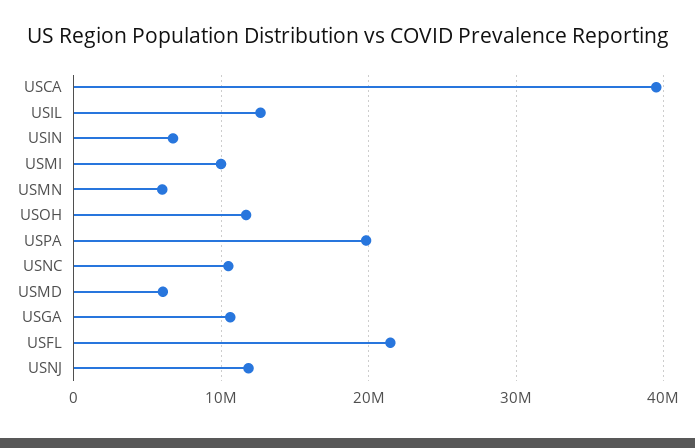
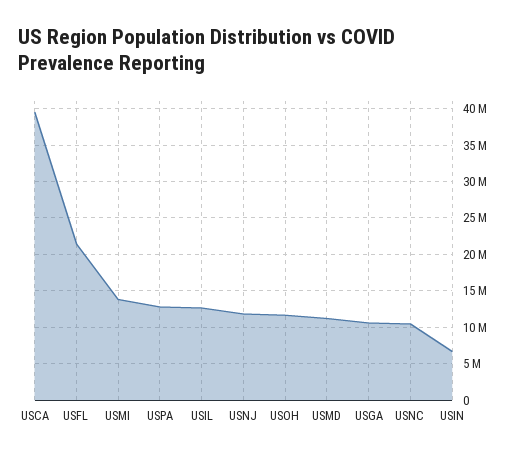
  {
    "USCA": 40000000,
    "USIL": 13000000,
    "USIN": 7000000,
-   "USMI": 10000000,
+   "USMI": 14000000,
-   "USMN": 6000000,
    "USOH": 12000000,
-   "USPA": 20000000,
+   "USPA": 13000000,
    "USNC": 10000000,
-   "USMD": 6000000,
+   "USMD": 11000000,
    "USGA": 11000000,
    "USFL": 21000000,
    "USNJ": 12000000
  }

